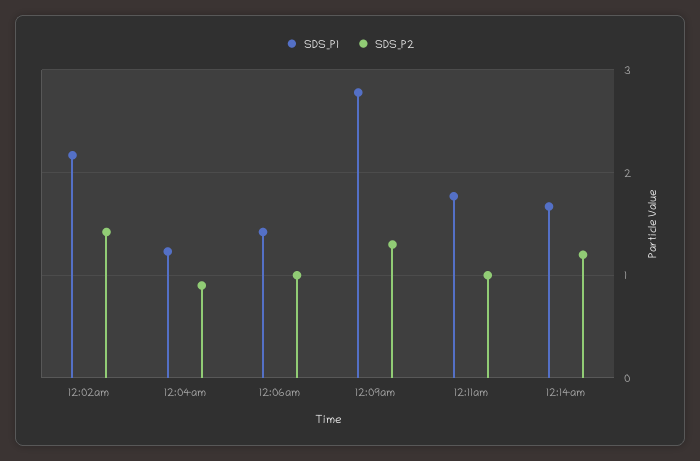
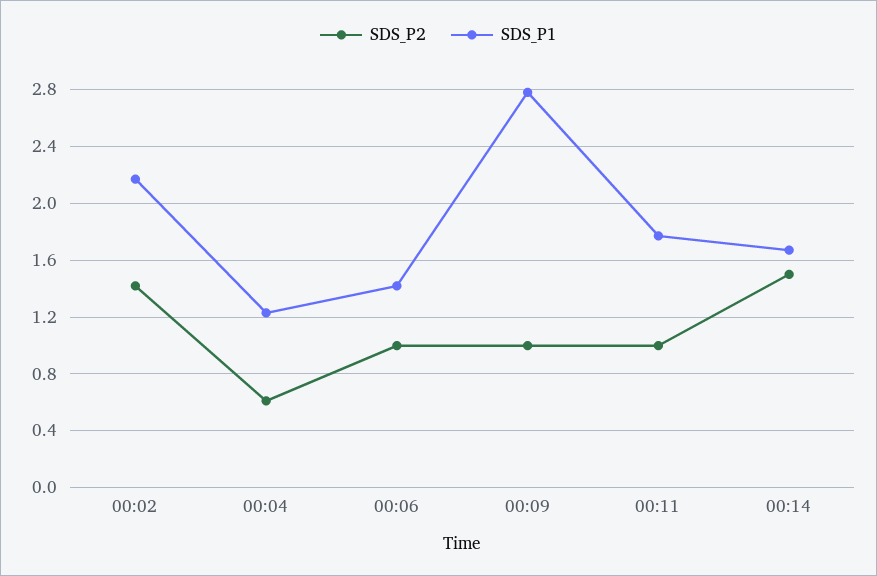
  {
    "SDS_P1": {
      "12:02am": 2.15,
      "12:04am": 1.25,
      "12:06am": 1.4,
      "12:09am": 2.8,
      "12:11am": 1.75,
      "12:14am": 1.65
    },
    "SDS_P2": {
      "12:02am": 1.4,
-     "12:04am": 0.9,
+     "12:04am": 0.6,
      "12:06am": 1,
-     "12:09am": 1.3,
+     "12:09am": 1,
      "12:11am": 1,
-     "12:14am": 1.2
+     "12:14am": 1.5
    }
  }

